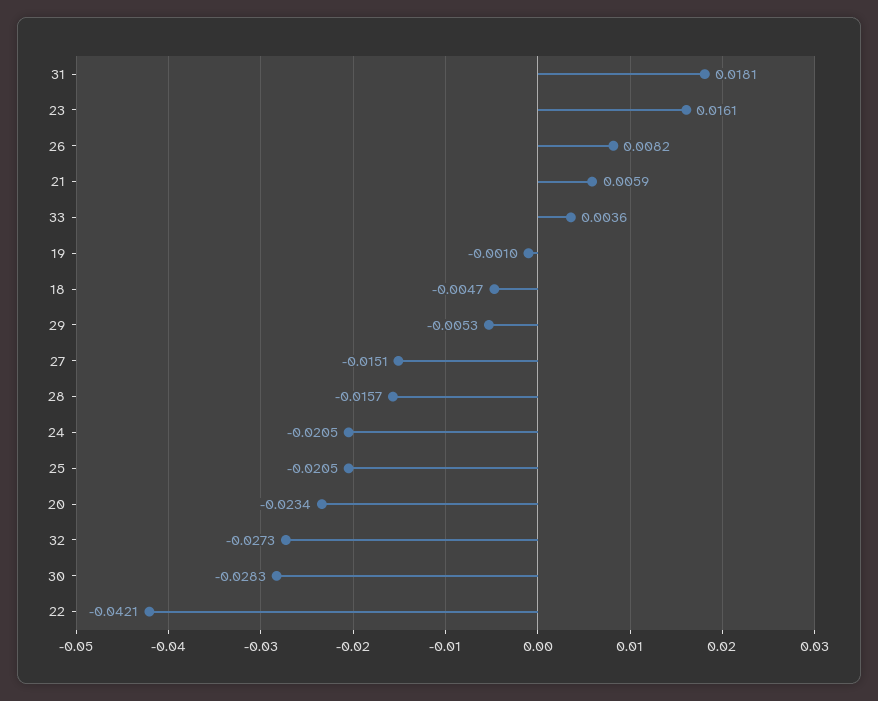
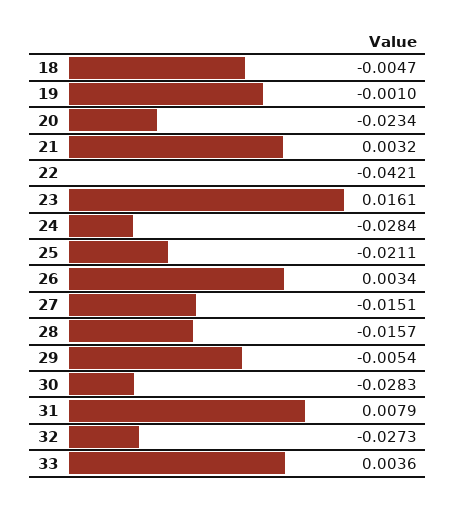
  {
-   "31": 0.0181,
+   "31": 0.0079,
    "23": 0.0161,
-   "26": 0.0082,
+   "26": 0.0034,
-   "21": 0.0059,
+   "21": 0.0032,
    "33": 0.0036,
    "19": -0.001,
    "18": -0.0047,
-   "29": -0.0053,
+   "29": -0.0054,
    "27": -0.0151,
    "28": -0.0157,
-   "24": -0.0205,
+   "24": -0.0284,
-   "25": -0.0205,
+   "25": -0.0211,
    "20": -0.0234,
    "32": -0.0273,
    "30": -0.0283,
    "22": -0.0421
  }

